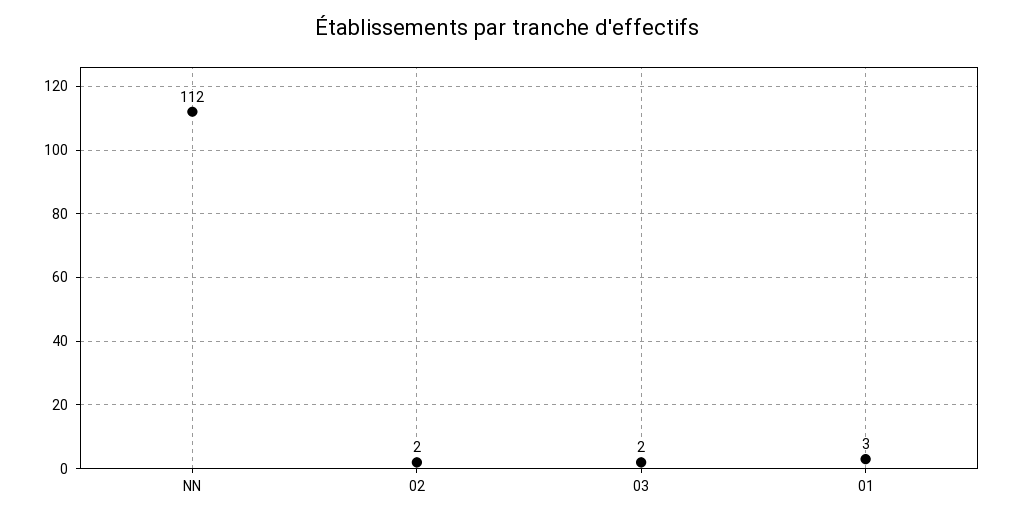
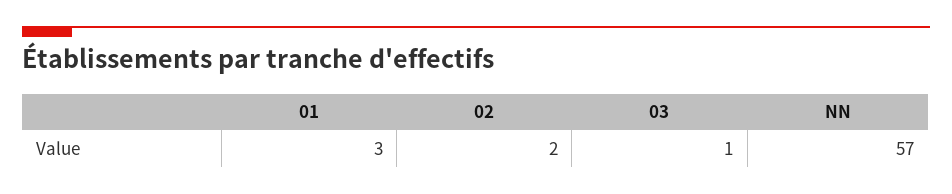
  {
-   "NN": 112,
+   "NN": 57,
    "02": 2,
-   "03": 2,
+   "03": 1,
    "01": 3
  }

